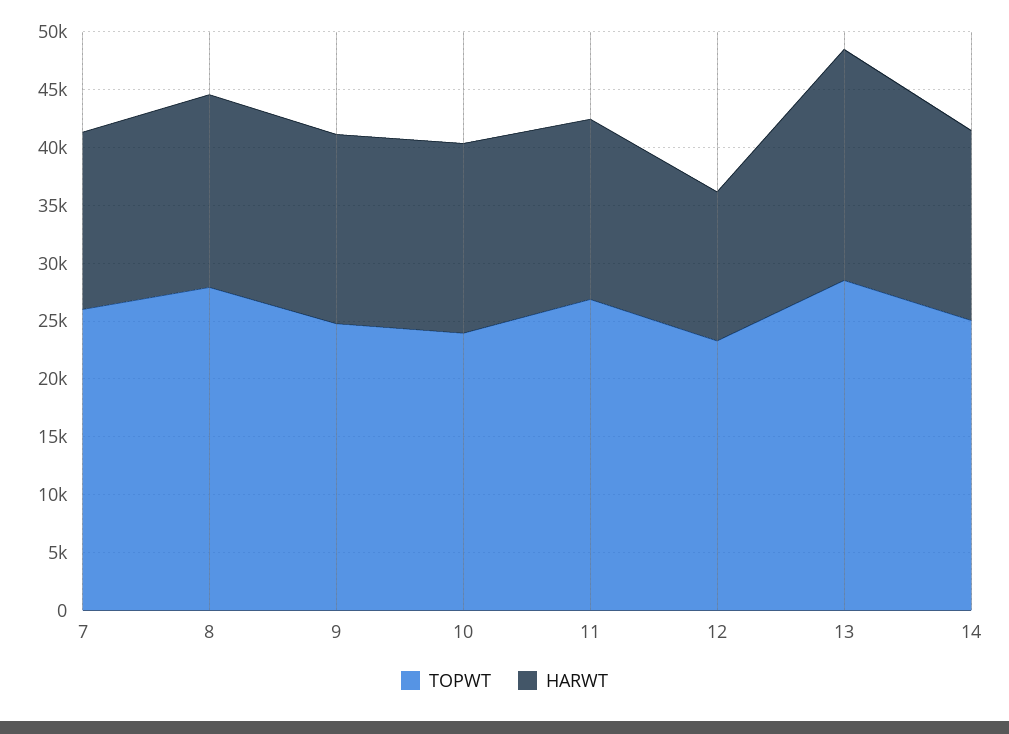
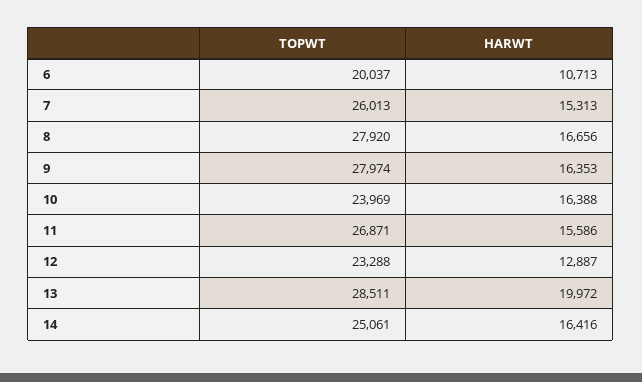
  {
    "TOPWT": {
      "7": 26013,
      "8": 27920,
-     "9": 25000,
+     "9": 27974,
      "10": 23969,
      "11": 26871,
      "12": 23288,
      "13": 28511,
-     "14": 25061
+     "14": 25061,
+     "6": 20037
    },
    "HARWT": {
      "7": 15313,
      "8": 16656,
      "9": 16353,
      "10": 16388,
      "11": 15586,
      "12": 12887,
      "13": 19972,
-     "14": 16416
+     "14": 16416,
+     "6": 10713
    }
  }

